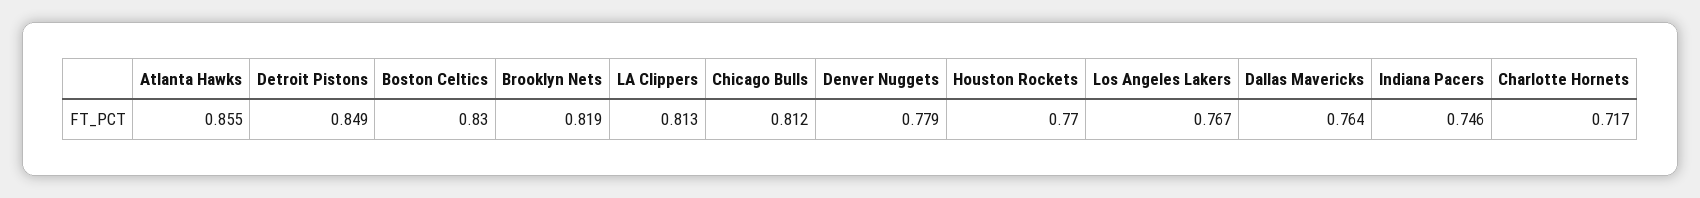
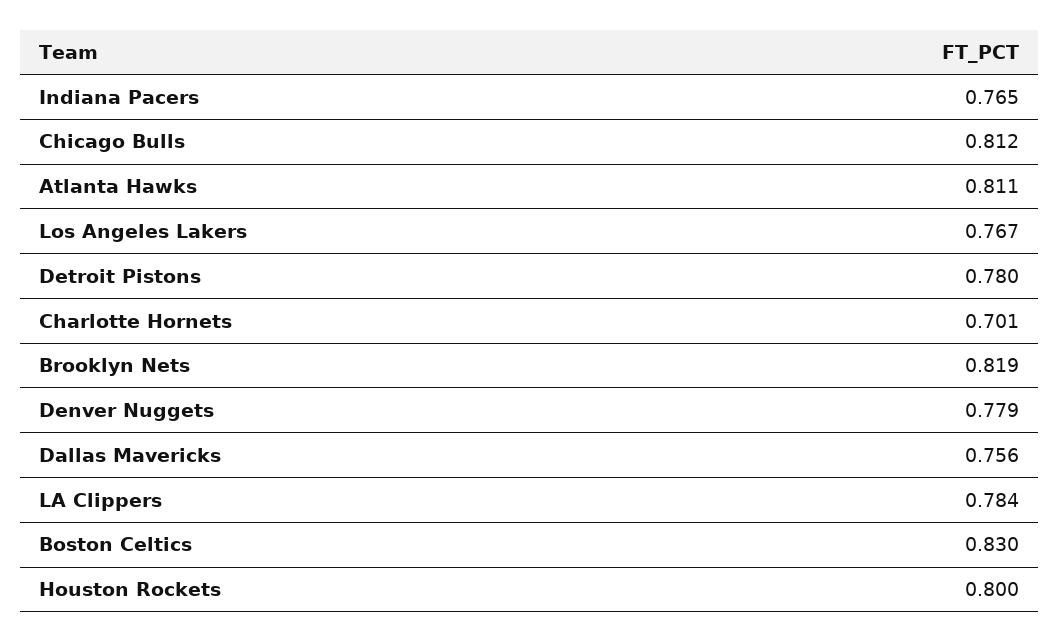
  {
-   "Atlanta Hawks": 0.855,
+   "Atlanta Hawks": 0.811,
-   "Detroit Pistons": 0.849,
+   "Detroit Pistons": 0.78,
    "Boston Celtics": 0.83,
    "Brooklyn Nets": 0.819,
-   "LA Clippers": 0.813,
+   "LA Clippers": 0.784,
    "Chicago Bulls": 0.812,
    "Denver Nuggets": 0.779,
-   "Houston Rockets": 0.77,
+   "Houston Rockets": 0.8,
    "Los Angeles Lakers": 0.767,
-   "Dallas Mavericks": 0.764,
+   "Dallas Mavericks": 0.756,
-   "Indiana Pacers": 0.746,
+   "Indiana Pacers": 0.765,
-   "Charlotte Hornets": 0.717
+   "Charlotte Hornets": 0.701
  }

